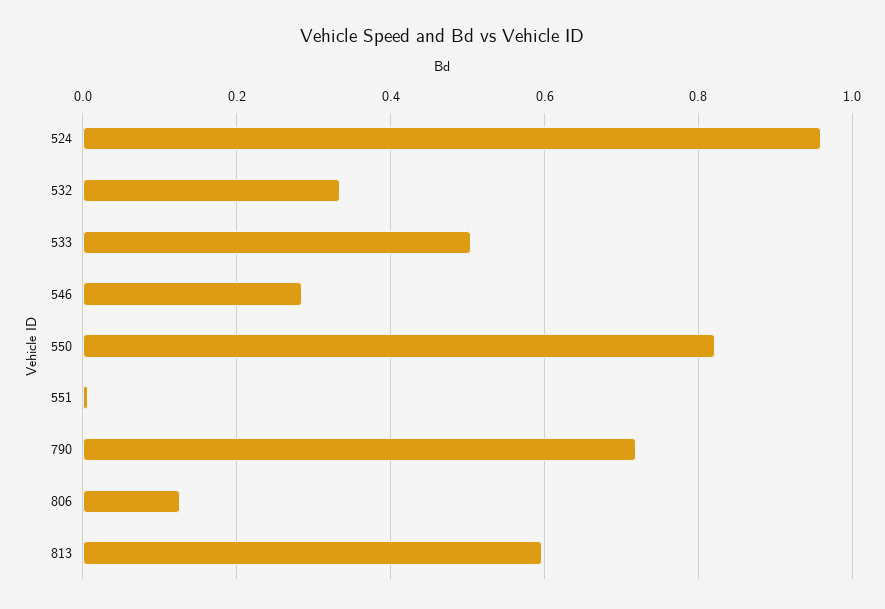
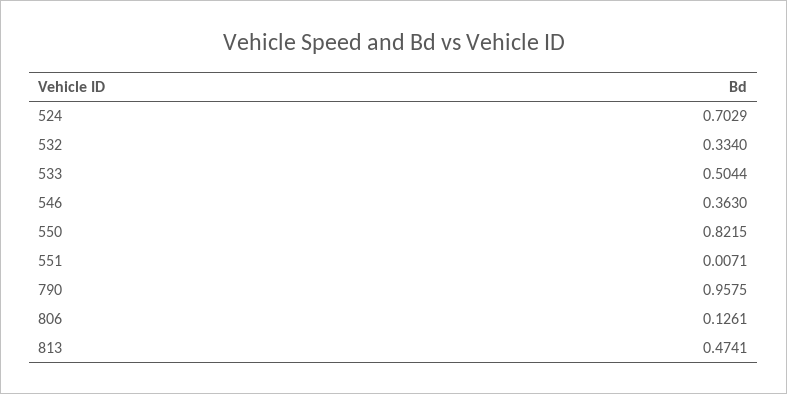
  {
-   "524": 0.96,
+   "524": 0.7029,
    "532": 0.334,
    "533": 0.5044,
-   "546": 0.28,
+   "546": 0.363,
    "550": 0.8215,
    "551": 0.0071,
-   "790": 0.72,
+   "790": 0.9575,
    "806": 0.1261,
-   "813": 0.6
+   "813": 0.4741
  }

